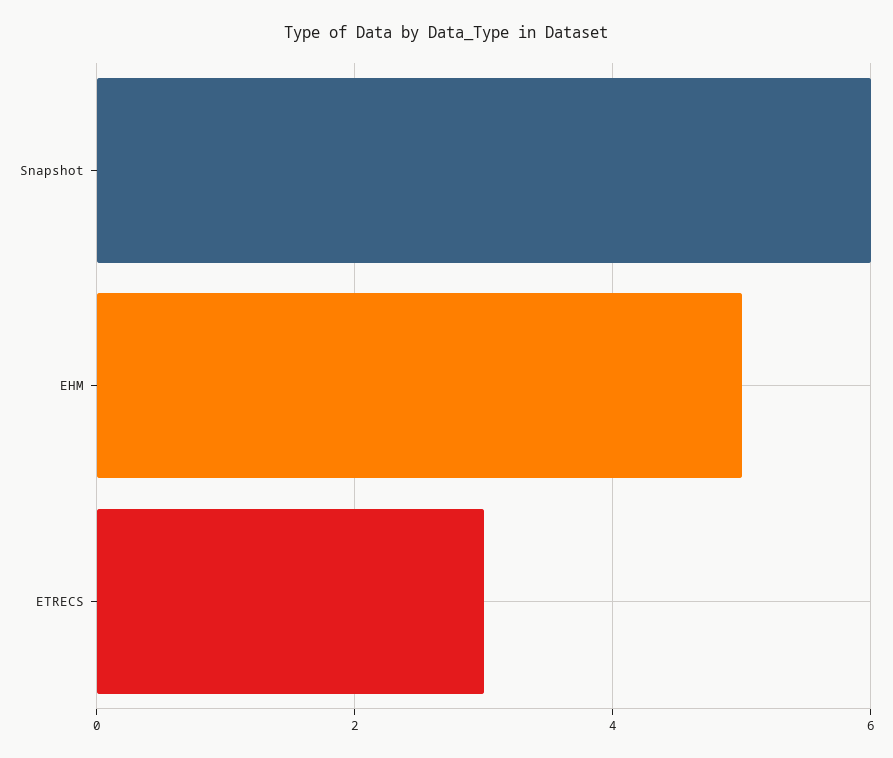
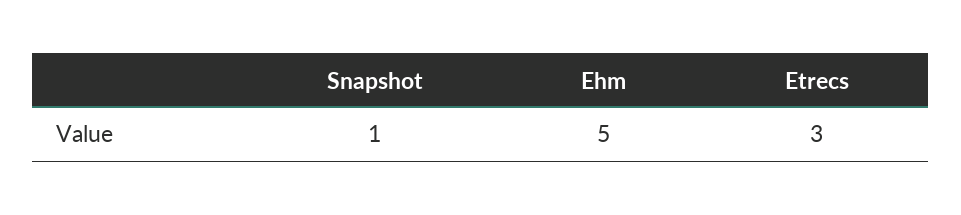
  {
-   "Snapshot": 6,
+   "Snapshot": 1,
    "EHM": 5,
    "ETRECS": 3
  }

